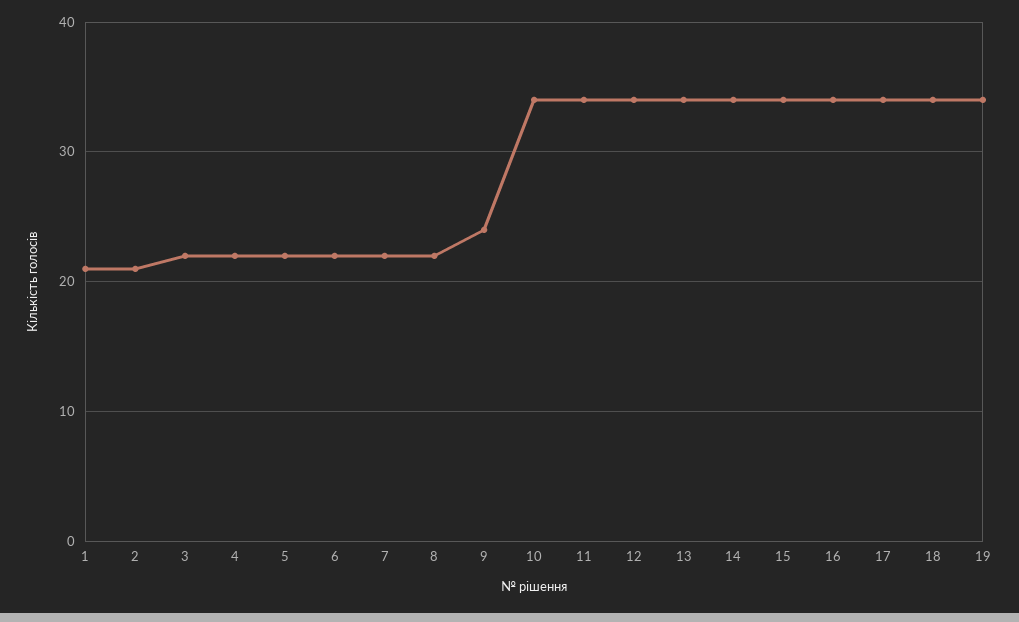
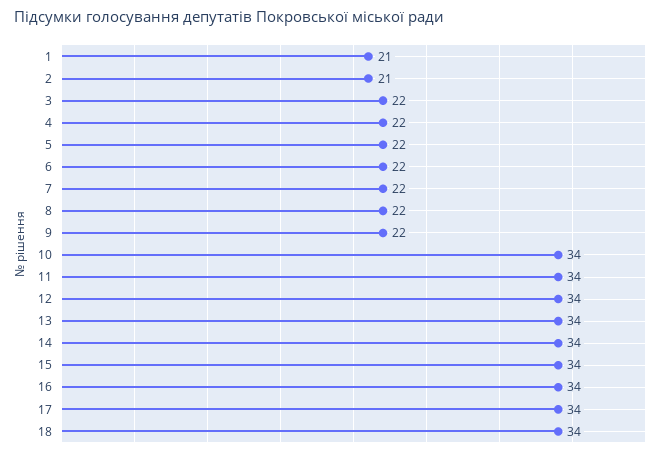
  {
    "1": 21,
    "2": 21,
    "3": 22,
    "4": 22,
    "5": 22,
    "6": 22,
    "7": 22,
    "8": 22,
-   "9": 24,
+   "9": 22,
    "10": 34,
    "11": 34,
    "12": 34,
    "13": 34,
    "14": 34,
    "15": 34,
    "16": 34,
    "17": 34,
-   "18": 34,
+   "18": 34
-   "19": 34
  }

